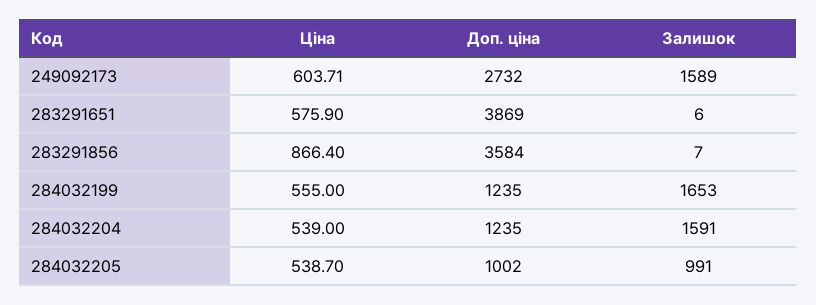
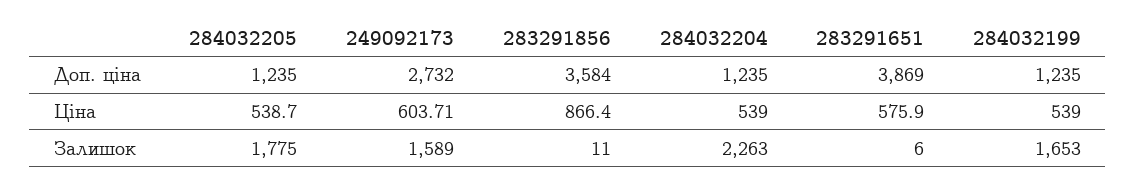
  {
    "Ціна": {
      "249092173": 603.71,
      "283291651": 575.9,
      "283291856": 866.4,
-     "284032199": 555,
+     "284032199": 539,
      "284032204": 539,
      "284032205": 538.7
    },
    "Доп. ціна": {
      "249092173": 2732,
      "283291651": 3869,
      "283291856": 3584,
      "284032199": 1235,
      "284032204": 1235,
-     "284032205": 1002
+     "284032205": 1235
    },
    "Залишок": {
      "249092173": 1589,
      "283291651": 6,
-     "283291856": 7,
+     "283291856": 11,
      "284032199": 1653,
-     "284032204": 1591,
+     "284032204": 2263,
-     "284032205": 991
+     "284032205": 1775
    }
  }

